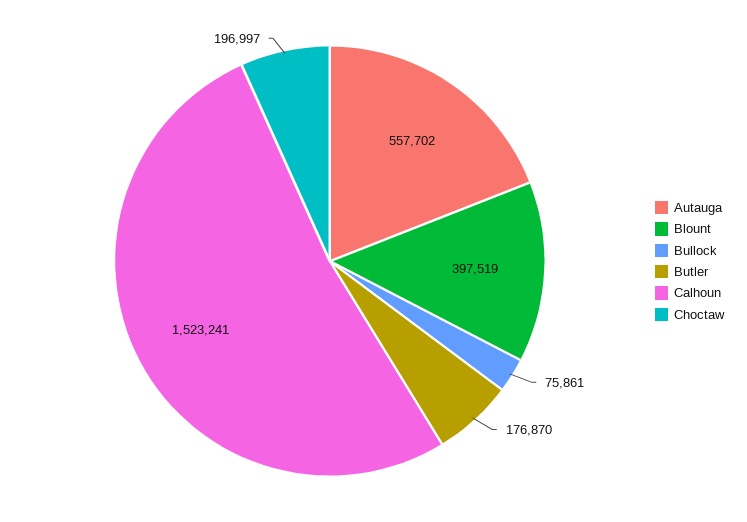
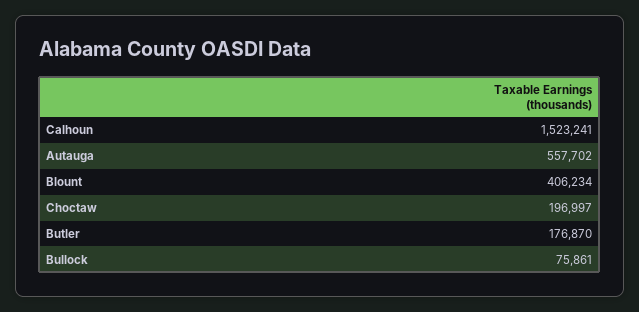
  {
    "Autauga": 557702,
-   "Blount": 397519,
+   "Blount": 406234,
    "Bullock": 75861,
    "Butler": 176870,
    "Calhoun": 1523241,
    "Choctaw": 196997
  }

